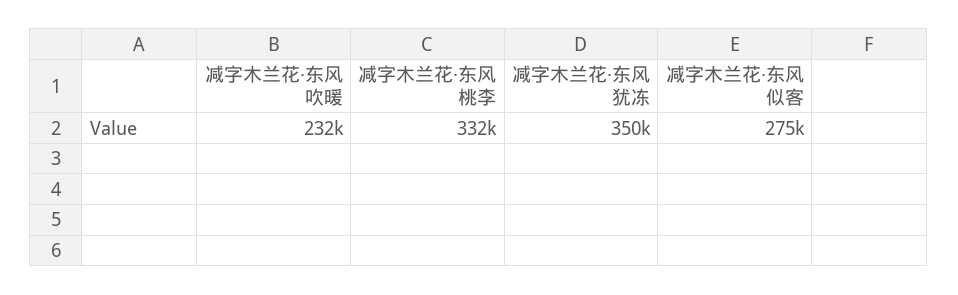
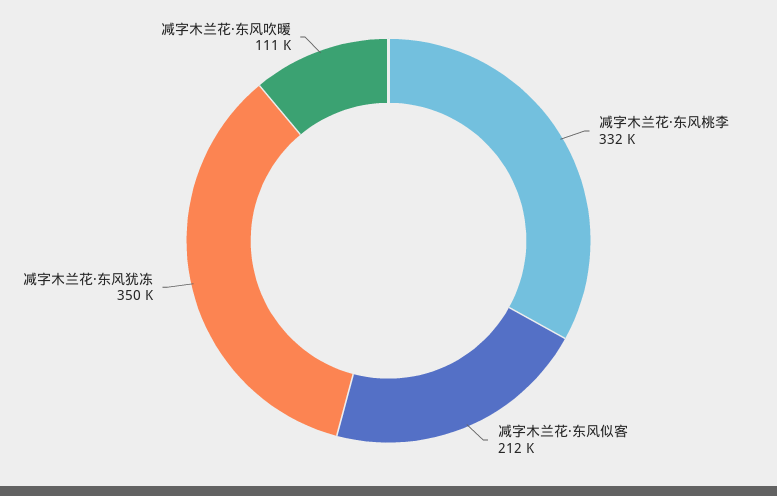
  {
-   "减字木兰花·东风吹暖": 232000,
+   "减字木兰花·东风吹暖": 111000,
    "减字木兰花·东风桃李": 332000,
    "减字木兰花·东风犹冻": 350000,
-   "减字木兰花·东风似客": 275000
+   "减字木兰花·东风似客": 212000
  }

